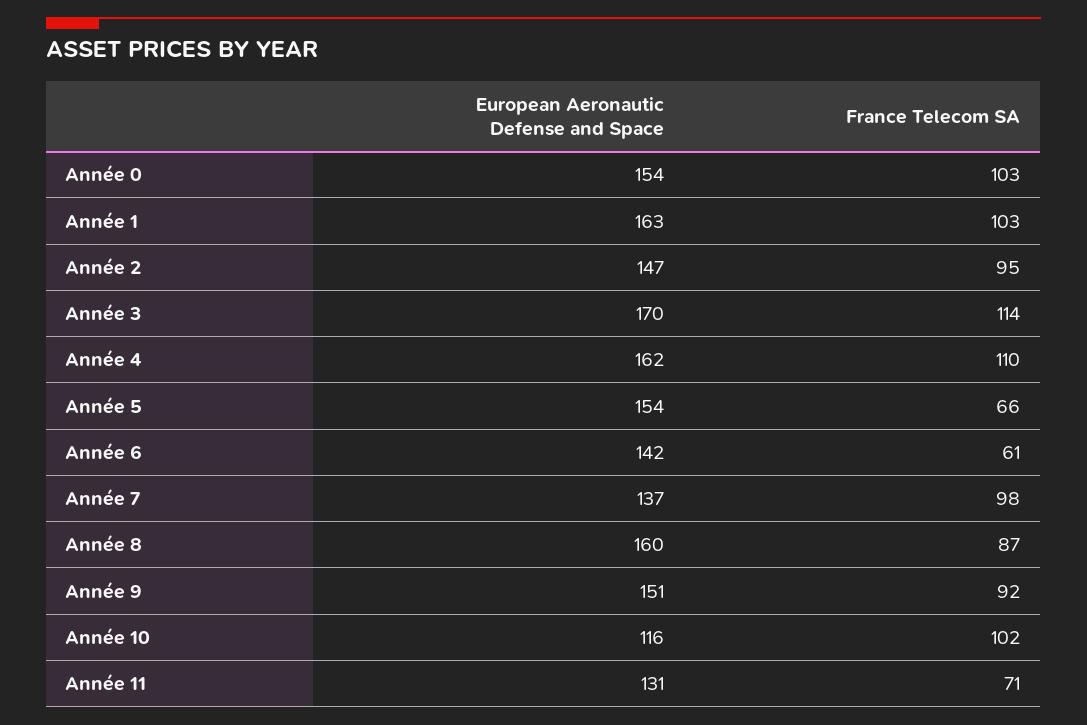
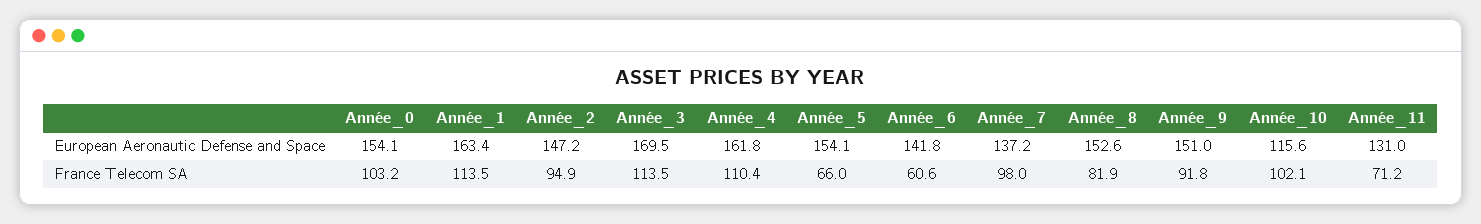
  {
    "European Aeronautic Defense and Space": {
      "Année 0": 154.1,
      "Année 1": 163.4,
      "Année 2": 147.2,
      "Année 3": 169.5,
      "Année 4": 161.8,
      "Année 5": 154.1,
      "Année 6": 141.8,
      "Année 7": 137.2,
-     "Année 8": 160,
+     "Année 8": 152.6,
      "Année 9": 151,
      "Année 10": 115.6,
      "Année 11": 131
    },
    "France Telecom SA": {
      "Année 0": 103.2,
-     "Année 1": 103,
+     "Année 1": 113.5,
      "Année 2": 94.9,
      "Année 3": 113.5,
      "Année 4": 110.4,
      "Année 5": 66,
      "Année 6": 60.6,
      "Année 7": 98,
-     "Année 8": 87,
+     "Année 8": 81.9,
      "Année 9": 91.8,
      "Année 10": 102.1,
      "Année 11": 71.2
    }
  }

